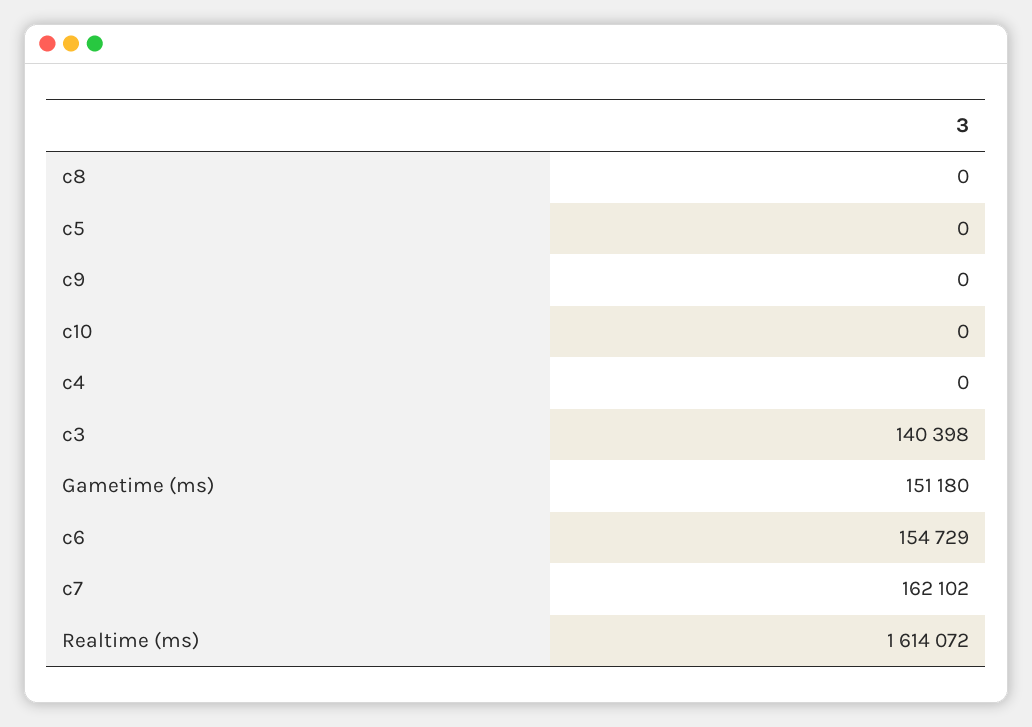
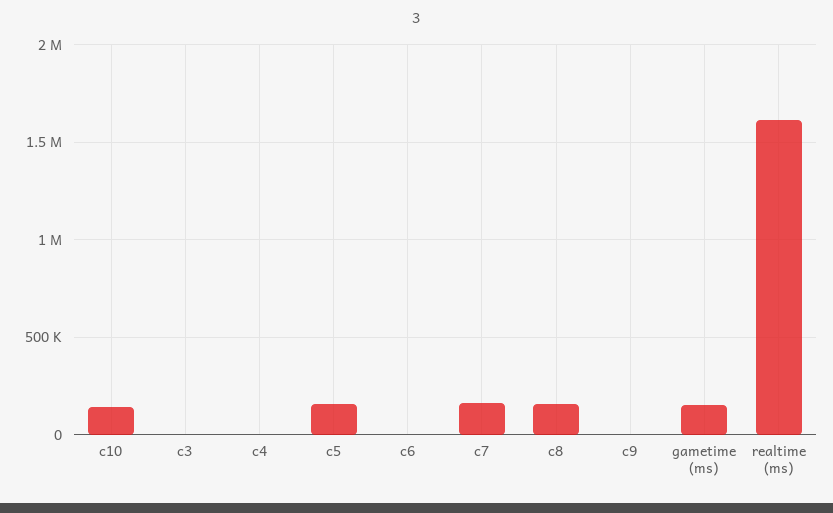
  {
-   "c8": 0,
+   "c8": 150000,
-   "c5": 0,
+   "c5": 150000,
    "c9": 0,
-   "c10": 0,
+   "c10": 150000,
    "c4": 0,
-   "c3": 140398,
+   "c3": 0,
    "Gametime (ms)": 151180,
-   "c6": 154729,
+   "c6": 0,
    "c7": 162102,
    "Realtime (ms)": 1614072
  }

